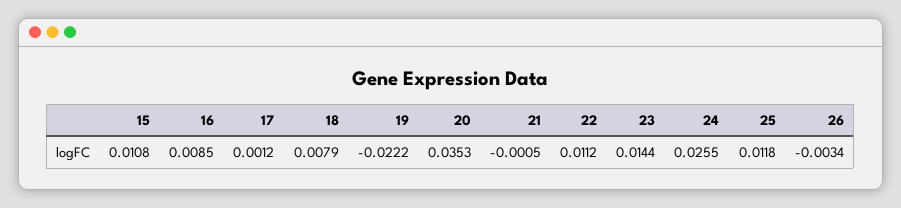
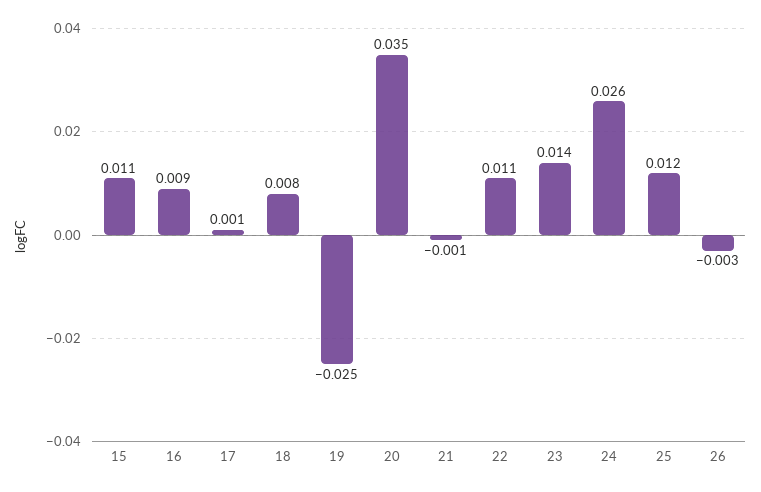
  {
    "15": 0.0108,
    "16": 0.0085,
    "17": 0.0012,
    "18": 0.0079,
-   "19": -0.0222,
+   "19": -0.025,
    "20": 0.0353,
    "21": -0.0005,
    "22": 0.0112,
    "23": 0.0144,
    "24": 0.0255,
    "25": 0.0118,
    "26": -0.0034
  }

